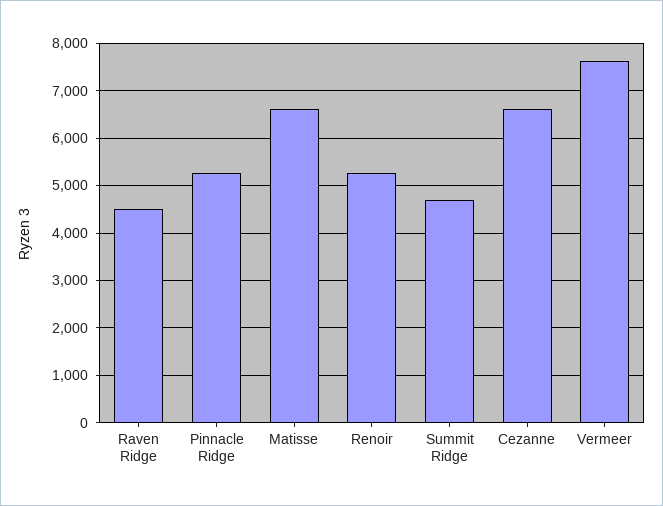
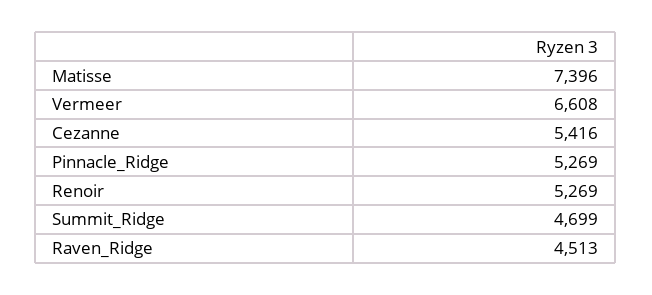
  {
    "Raven Ridge": 4513,
    "Pinnacle Ridge": 5269,
-   "Matisse": 6600,
+   "Matisse": 7396,
    "Renoir": 5269,
    "Summit Ridge": 4699,
-   "Cezanne": 6600,
+   "Cezanne": 5416,
-   "Vermeer": 7600
+   "Vermeer": 6608
  }

